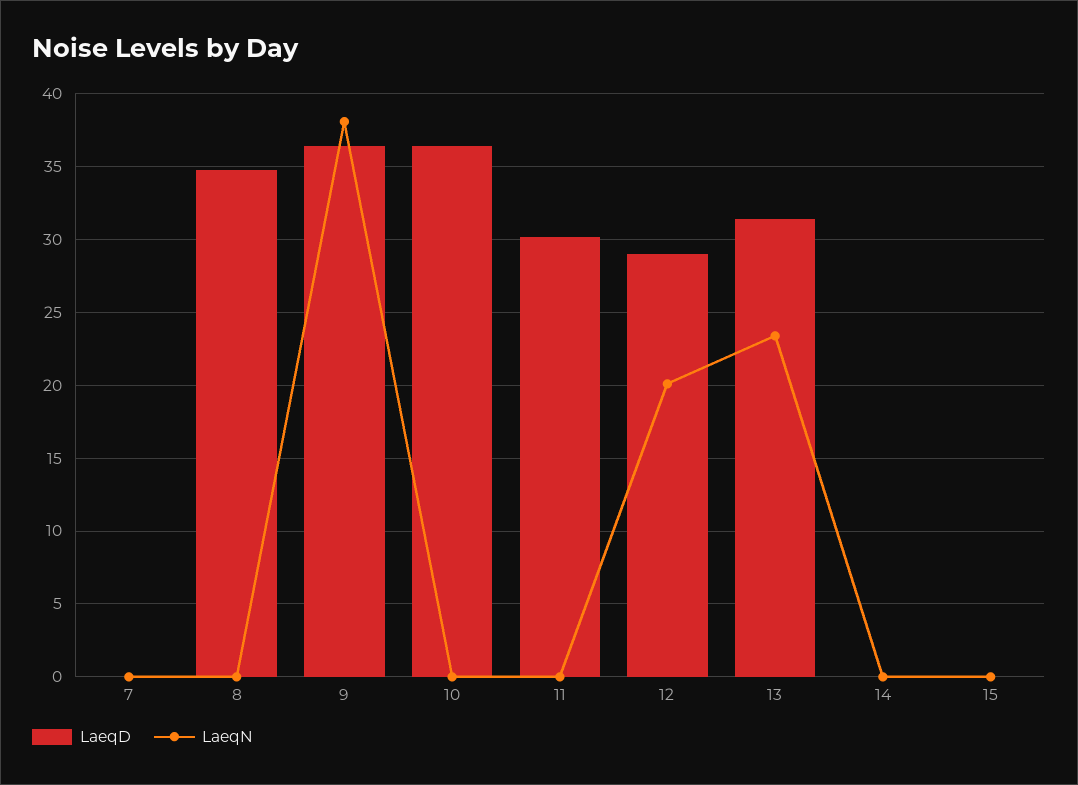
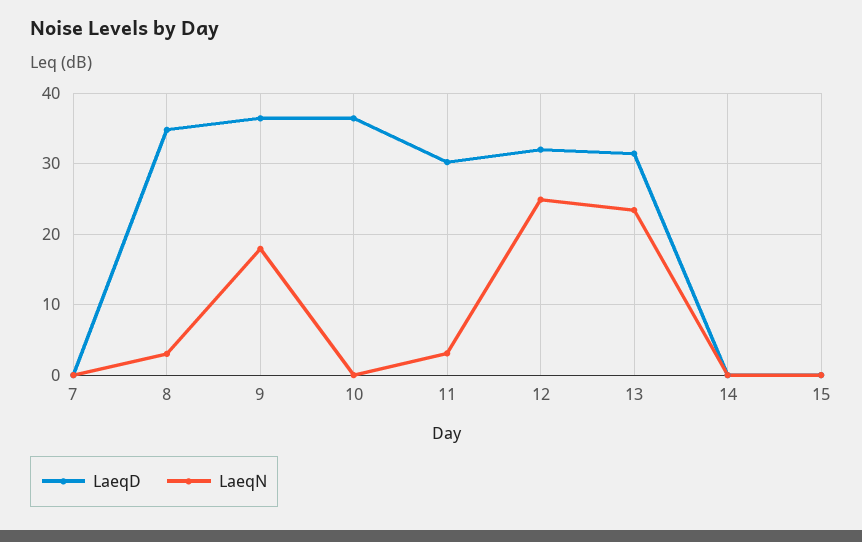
  {
    "LaeqD": {
      "7": 0,
      "8": 35,
      "9": 36.5,
      "10": 36.5,
      "11": 30,
-     "12": 29,
+     "12": 32,
      "13": 31.5,
      "14": 0,
      "15": 0
    },
    "LaeqN": {
      "7": 0,
-     "8": 0,
+     "8": 3,
-     "9": 38,
+     "9": 18,
      "10": 0,
-     "11": 0,
+     "11": 3,
-     "12": 20,
+     "12": 25,
      "13": 23.5,
      "14": 0,
      "15": 0
    }
  }

